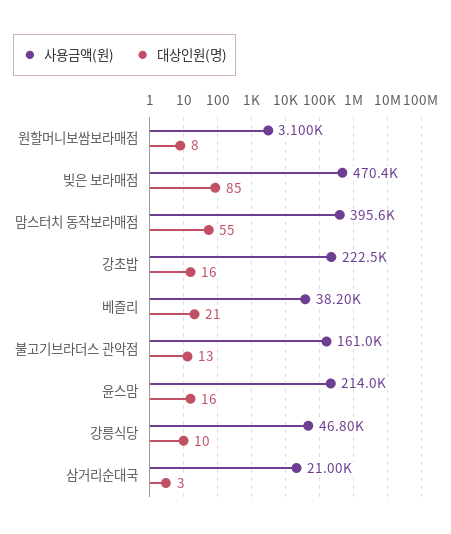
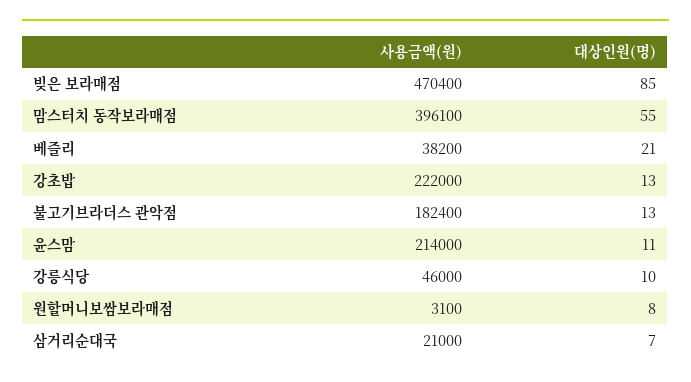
  {
    "사용금액(원)": {
      "원할머니보쌈보라매점": 3100,
      "빚은 보라매점": 470400,
-     "맘스터치 동작보라매점": 395600,
+     "맘스터치 동작보라매점": 396100,
-     "강초밥": 222500,
+     "강초밥": 222000,
      "베즐리": 38200,
-     "불고기브라더스 관악점": 161000,
+     "불고기브라더스 관악점": 182400,
      "윤스맘": 214000,
-     "강릉식당": 46800,
+     "강릉식당": 46000,
      "삼거리순대국": 21000
    },
    "대상인원(명)": {
      "원할머니보쌈보라매점": 8,
      "빚은 보라매점": 85,
      "맘스터치 동작보라매점": 55,
-     "강초밥": 16,
+     "강초밥": 13,
      "베즐리": 21,
      "불고기브라더스 관악점": 13,
-     "윤스맘": 16,
+     "윤스맘": 11,
      "강릉식당": 10,
-     "삼거리순대국": 3
+     "삼거리순대국": 7
    }
  }

